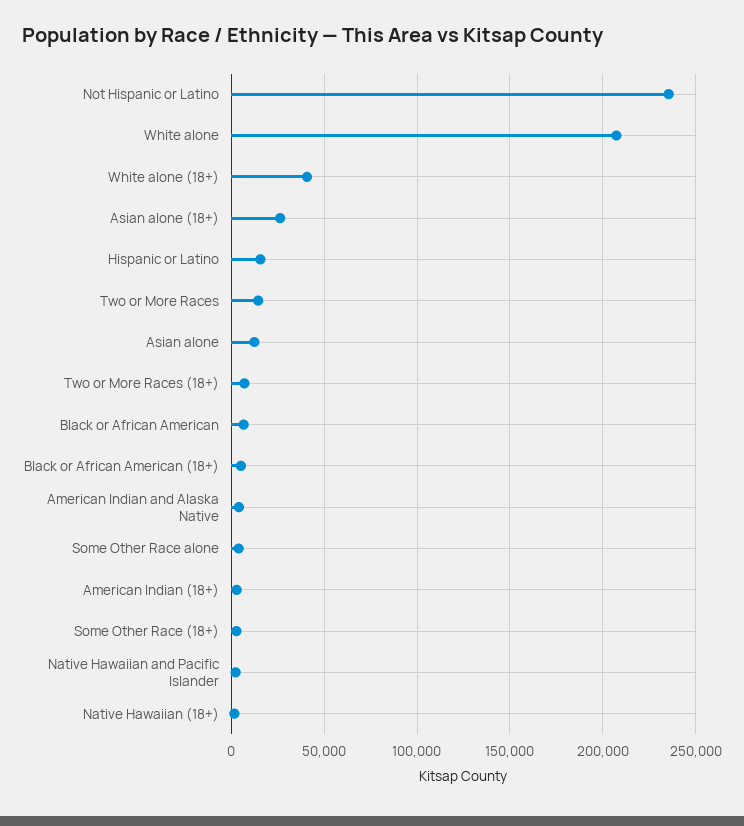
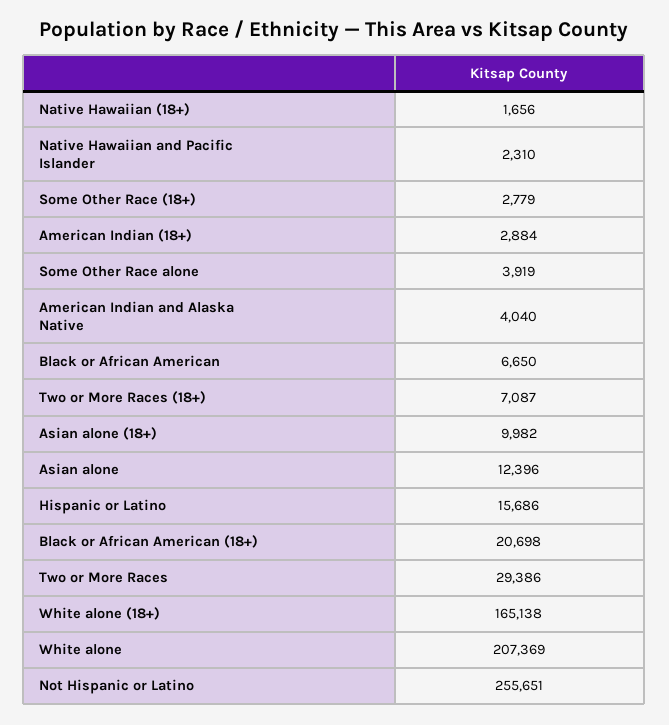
  {
-   "Not Hispanic or Latino": 235000,
+   "Not Hispanic or Latino": 255651,
    "White alone": 207369,
-   "White alone (18+)": 40000,
+   "White alone (18+)": 165138,
-   "Asian alone (18+)": 25000,
+   "Asian alone (18+)": 9982,
    "Hispanic or Latino": 15686,
-   "Two or More Races": 15000,
+   "Two or More Races": 29386,
    "Asian alone": 12396,
    "Two or More Races (18+)": 7087,
    "Black or African American": 6650,
-   "Black or African American (18+)": 5000,
+   "Black or African American (18+)": 20698,
    "American Indian and Alaska Native": 4040,
    "Some Other Race alone": 3919,
    "American Indian (18+)": 2884,
    "Some Other Race (18+)": 2779,
    "Native Hawaiian and Pacific Islander": 2310,
    "Native Hawaiian (18+)": 1656
  }

